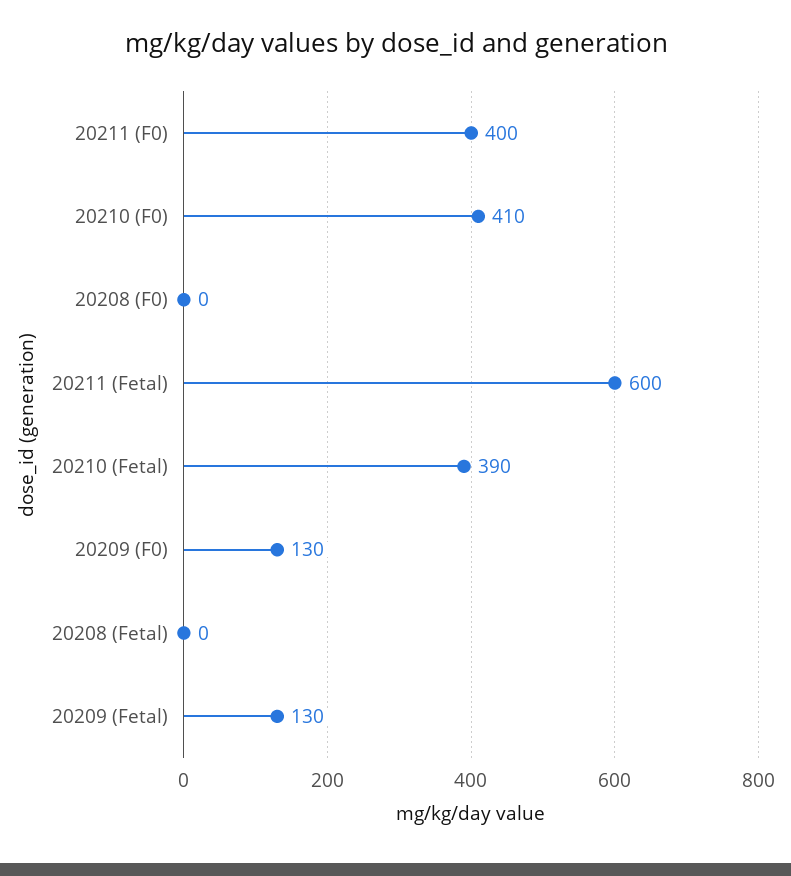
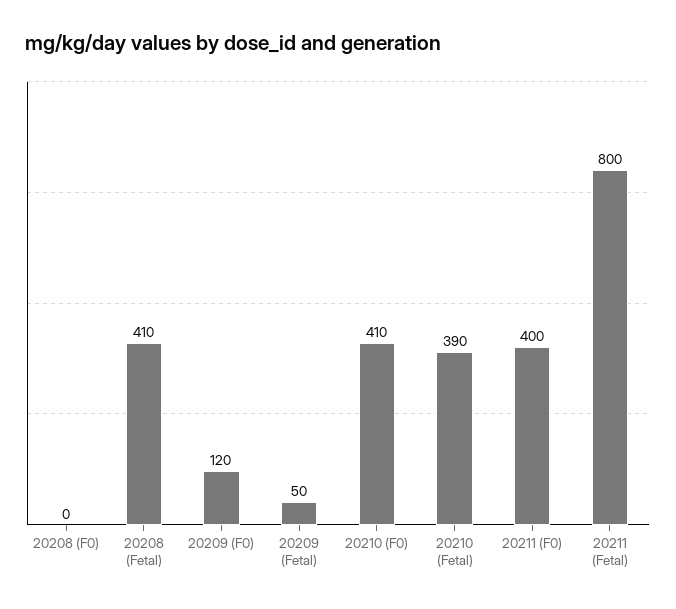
  {
    "20211 (F0)": 400,
    "20210 (F0)": 410,
    "20208 (F0)": 0,
-   "20211 (Fetal)": 600,
+   "20211 (Fetal)": 800,
    "20210 (Fetal)": 390,
-   "20209 (F0)": 130,
+   "20209 (F0)": 120,
-   "20208 (Fetal)": 0,
+   "20208 (Fetal)": 410,
-   "20209 (Fetal)": 130
+   "20209 (Fetal)": 50
  }

